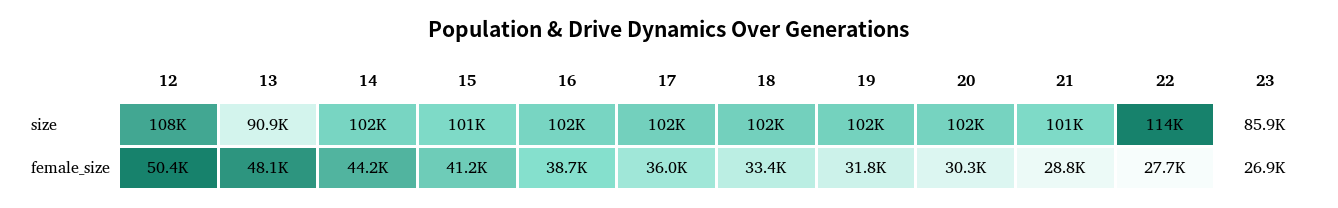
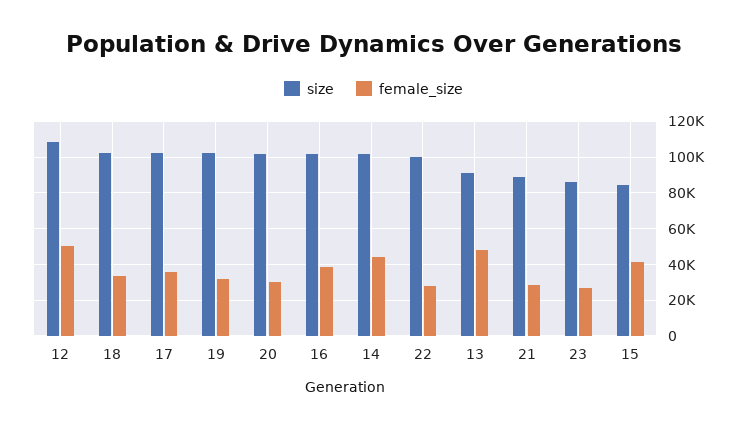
  {
    "size": {
      "12": 108000,
      "13": 90900,
      "14": 102000,
-     "15": 101000,
+     "15": 85000,
      "16": 102000,
      "17": 102000,
      "18": 102000,
      "19": 102000,
      "20": 102000,
-     "21": 101000,
+     "21": 90000,
-     "22": 114000,
+     "22": 100000,
      "23": 85900
    },
    "female_size": {
      "12": 50400,
      "13": 48100,
      "14": 44200,
      "15": 41200,
      "16": 38700,
      "17": 36000,
      "18": 33400,
      "19": 31800,
      "20": 30300,
      "21": 28800,
      "22": 27700,
      "23": 26900
    }
  }

